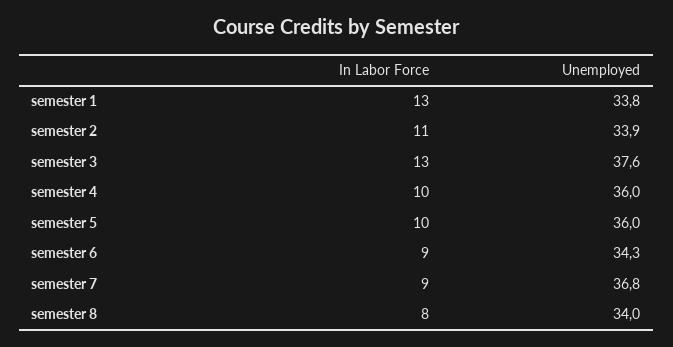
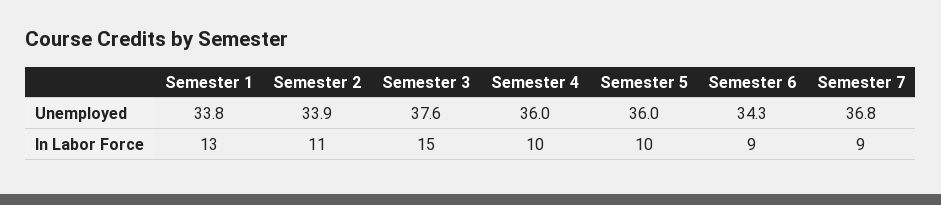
  {
    "In Labor Force": {
      "semester 1": 13,
      "semester 2": 11,
-     "semester 3": 13,
+     "semester 3": 15,
      "semester 4": 10,
      "semester 5": 10,
      "semester 6": 9,
-     "semester 7": 9,
+     "semester 7": 9
-     "semester 8": 8
    },
    "Unemployed": {
      "semester 1": 33.8,
      "semester 2": 33.9,
      "semester 3": 37.6,
      "semester 4": 36,
      "semester 5": 36,
      "semester 6": 34.3,
-     "semester 7": 36.8,
+     "semester 7": 36.8
-     "semester 8": 34
    }
  }

